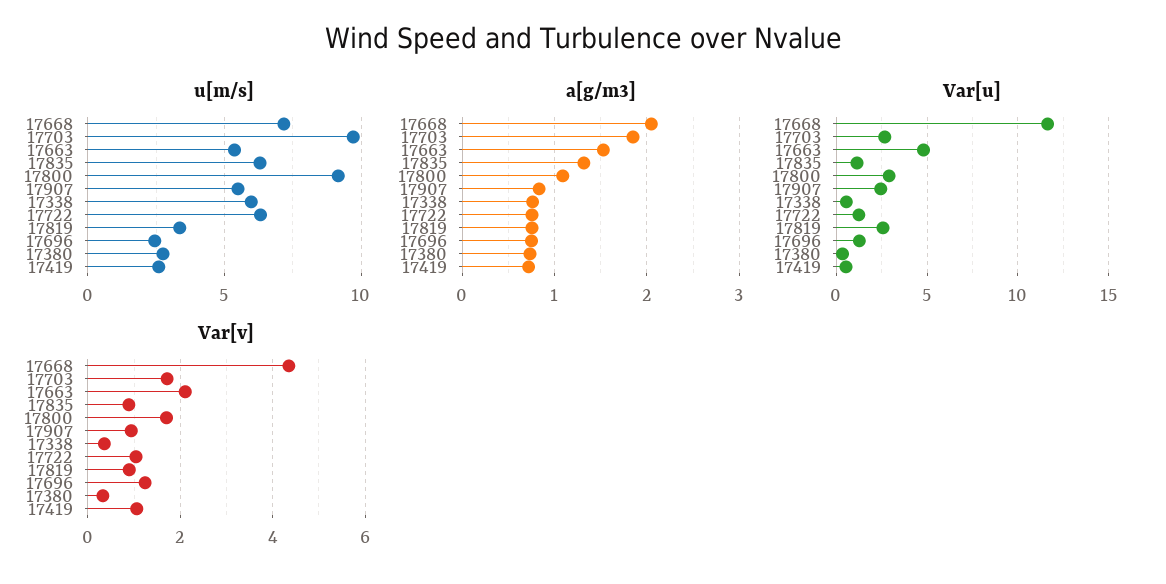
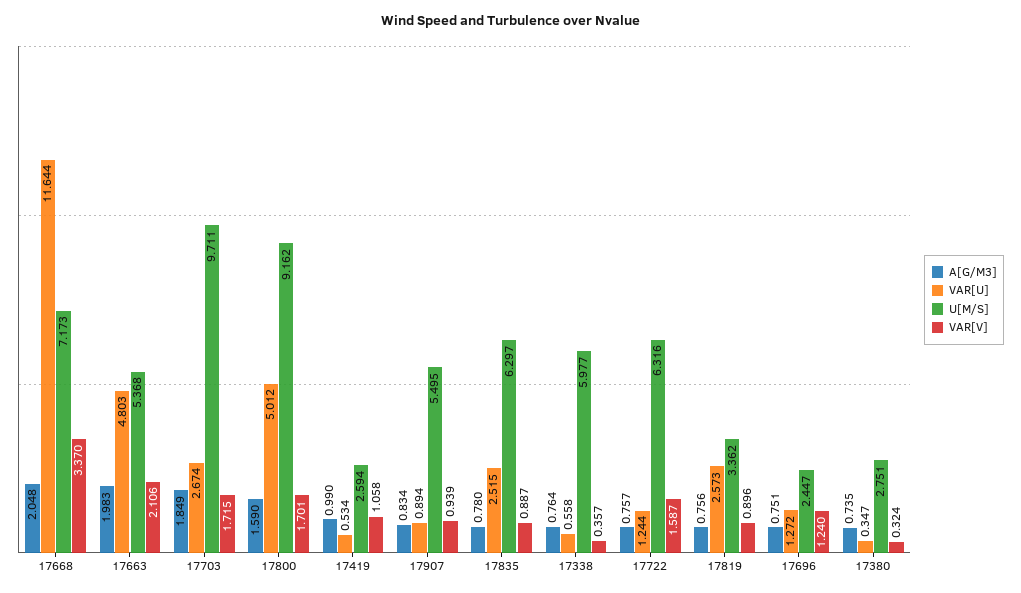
  {
    "u[m/s]": {
      "17668": 7.173,
      "17703": 9.711,
      "17663": 5.368,
      "17835": 6.297,
      "17800": 9.162,
      "17907": 5.495,
      "17338": 5.977,
      "17722": 6.316,
      "17819": 3.362,
      "17696": 2.447,
      "17380": 2.751,
      "17419": 2.594
    },
    "a[g/m3]": {
      "17668": 2.048,
      "17703": 1.849,
-     "17663": 1.5,
+     "17663": 1.983,
-     "17835": 1.3,
+     "17835": 0.78,
-     "17800": 1.1,
+     "17800": 1.59,
      "17907": 0.834,
      "17338": 0.764,
      "17722": 0.757,
      "17819": 0.756,
      "17696": 0.751,
      "17380": 0.735,
-     "17419": 0.7
+     "17419": 0.99
    },
    "Var[u]": {
      "17668": 11.644,
      "17703": 2.674,
      "17663": 4.803,
-     "17835": 1,
+     "17835": 2.515,
-     "17800": 3,
+     "17800": 5.012,
-     "17907": 2.5,
+     "17907": 0.894,
      "17338": 0.558,
      "17722": 1.244,
      "17819": 2.573,
      "17696": 1.272,
      "17380": 0.347,
      "17419": 0.534
    },
    "Var[v]": {
-     "17668": 4.4,
+     "17668": 3.37,
      "17703": 1.715,
      "17663": 2.106,
      "17835": 0.887,
      "17800": 1.701,
      "17907": 0.939,
      "17338": 0.357,
-     "17722": 1,
+     "17722": 1.587,
      "17819": 0.896,
      "17696": 1.24,
      "17380": 0.324,
      "17419": 1.058
    }
  }

